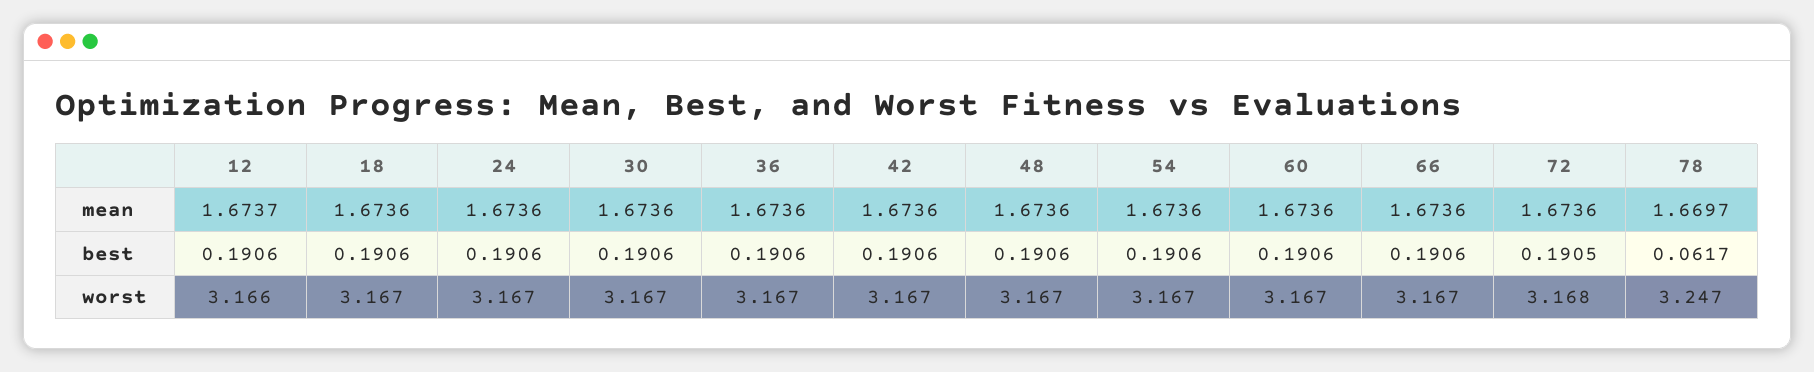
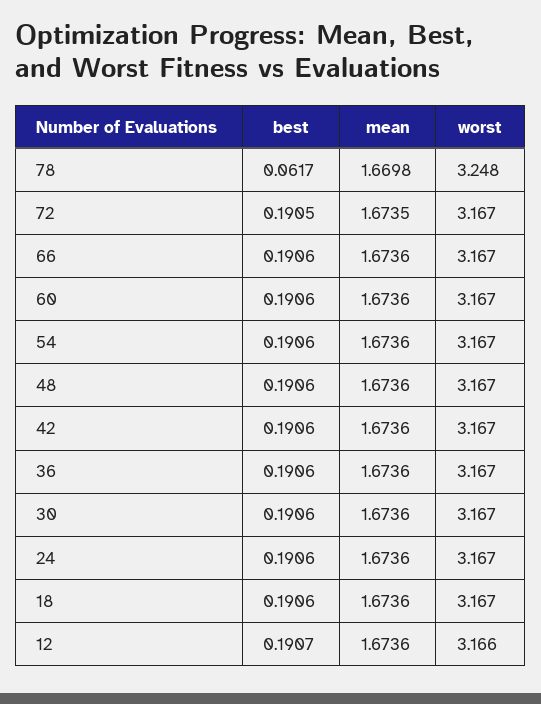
  {
    "12": {
-     "mean": 1.6737,
+     "mean": 1.6736,
-     "best": 0.1906,
+     "best": 0.1907,
      "worst": 3.166
    },
    "18": {
      "mean": 1.6736,
      "best": 0.1906,
      "worst": 3.167
    },
    "24": {
      "mean": 1.6736,
      "best": 0.1906,
      "worst": 3.167
    },
    "30": {
      "mean": 1.6736,
      "best": 0.1906,
      "worst": 3.167
    },
    "36": {
      "mean": 1.6736,
      "best": 0.1906,
      "worst": 3.167
    },
    "42": {
      "mean": 1.6736,
      "best": 0.1906,
      "worst": 3.167
    },
    "48": {
      "mean": 1.6736,
      "best": 0.1906,
      "worst": 3.167
    },
    "54": {
      "mean": 1.6736,
      "best": 0.1906,
      "worst": 3.167
    },
    "60": {
      "mean": 1.6736,
      "best": 0.1906,
      "worst": 3.167
    },
    "66": {
      "mean": 1.6736,
      "best": 0.1906,
      "worst": 3.167
    },
    "72": {
-     "mean": 1.6736,
+     "mean": 1.6735,
      "best": 0.1905,
-     "worst": 3.168
+     "worst": 3.167
    },
    "78": {
-     "mean": 1.6697,
+     "mean": 1.6698,
      "best": 0.0617,
-     "worst": 3.247
+     "worst": 3.248
    }
  }

